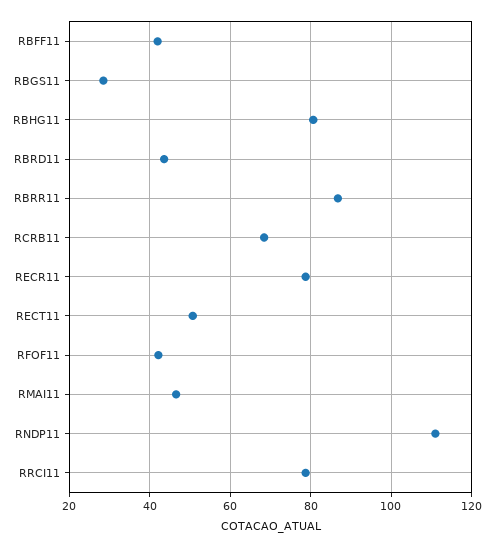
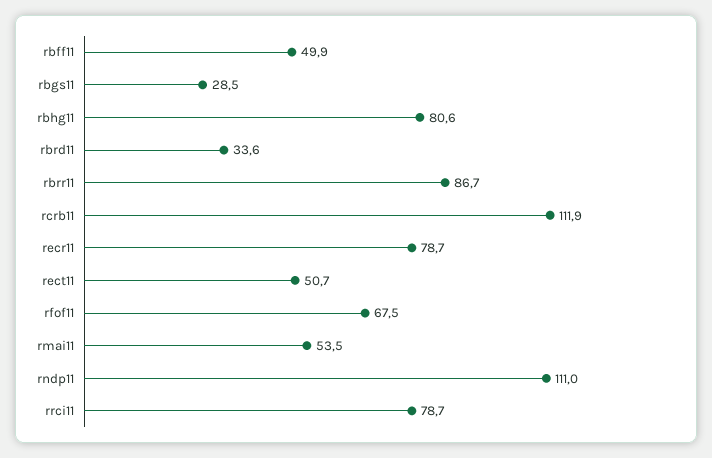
  {
-   "RBFF11": 42,
+   "RBFF11": 49.9,
    "RBGS11": 28.5,
    "RBHG11": 80.6,
-   "RBRD11": 44,
+   "RBRD11": 33.6,
    "RBRR11": 86.7,
-   "RCRB11": 68,
+   "RCRB11": 111.9,
    "RECR11": 78.7,
    "RECT11": 50.7,
-   "RFOF11": 42,
+   "RFOF11": 67.5,
-   "RMAI11": 46,
+   "RMAI11": 53.5,
    "RNDP11": 111,
    "RRCI11": 78.7
  }

